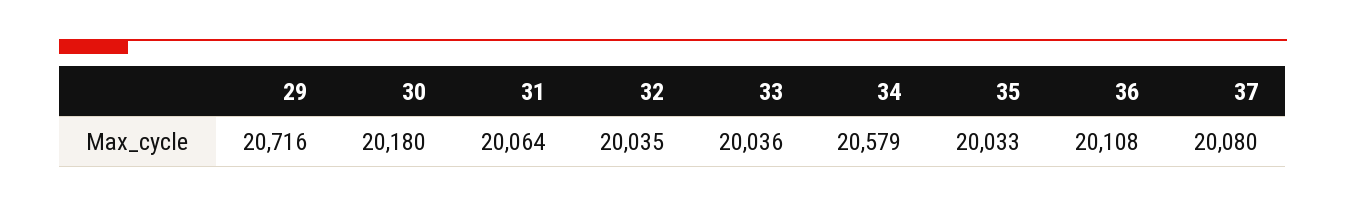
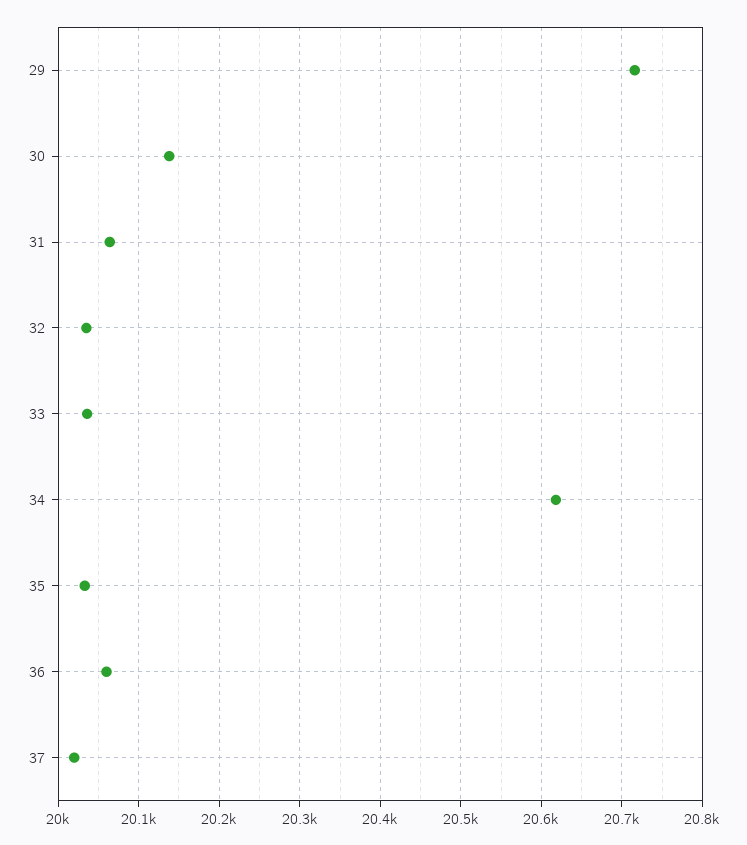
  {
    "29": 20716,
-   "30": 20180,
+   "30": 20140,
    "31": 20064,
    "32": 20035,
    "33": 20036,
-   "34": 20579,
+   "34": 20620,
    "35": 20033,
-   "36": 20108,
+   "36": 20060,
-   "37": 20080
+   "37": 20020
  }

